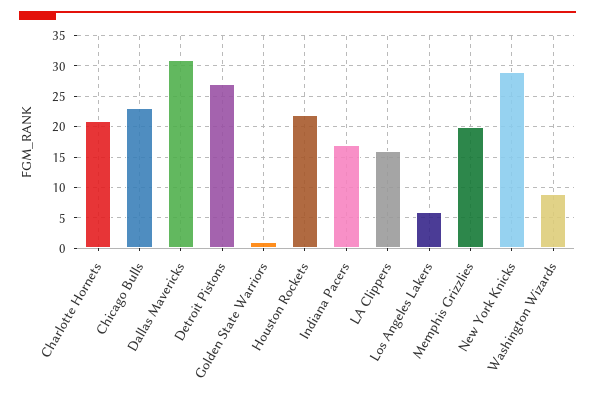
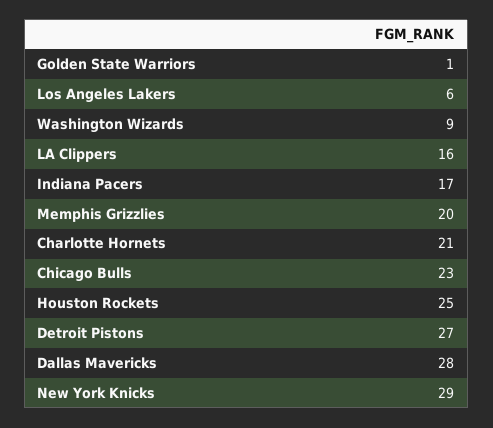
  {
    "Charlotte Hornets": 21,
    "Chicago Bulls": 23,
-   "Dallas Mavericks": 31,
+   "Dallas Mavericks": 28,
    "Detroit Pistons": 27,
    "Golden State Warriors": 1,
-   "Houston Rockets": 22,
+   "Houston Rockets": 25,
    "Indiana Pacers": 17,
    "LA Clippers": 16,
    "Los Angeles Lakers": 6,
    "Memphis Grizzlies": 20,
    "New York Knicks": 29,
    "Washington Wizards": 9
  }

